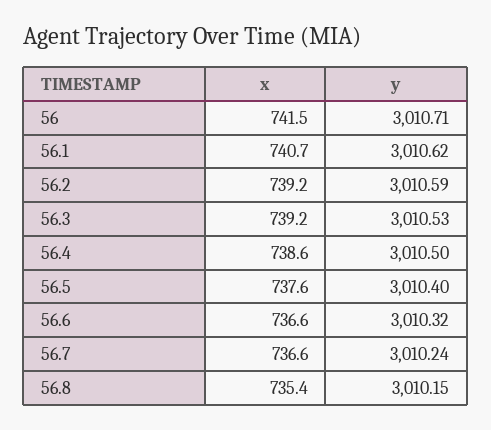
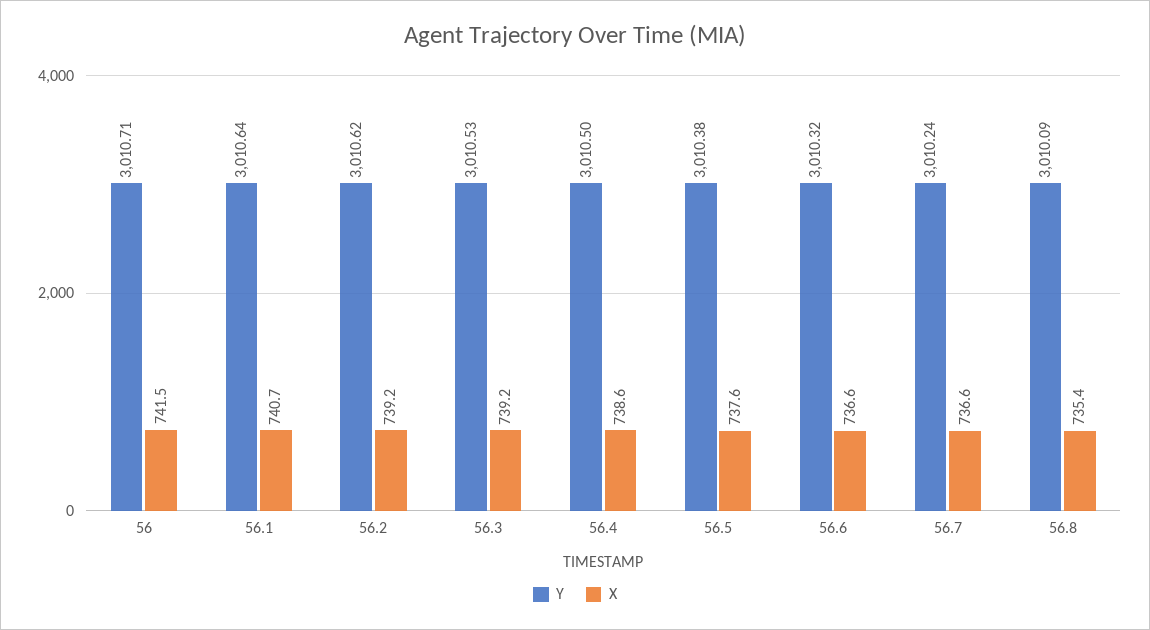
  {
    "x": {
      "56": 741.5,
      "56.1": 740.7,
      "56.2": 739.2,
      "56.3": 739.2,
      "56.4": 738.6,
      "56.5": 737.6,
      "56.6": 736.6,
      "56.7": 736.6,
      "56.8": 735.4
    },
    "y": {
      "56": 3010.71,
-     "56.1": 3010.62,
+     "56.1": 3010.64,
-     "56.2": 3010.59,
+     "56.2": 3010.62,
      "56.3": 3010.53,
      "56.4": 3010.5,
-     "56.5": 3010.4,
+     "56.5": 3010.38,
      "56.6": 3010.32,
      "56.7": 3010.24,
-     "56.8": 3010.15
+     "56.8": 3010.09
    }
  }

